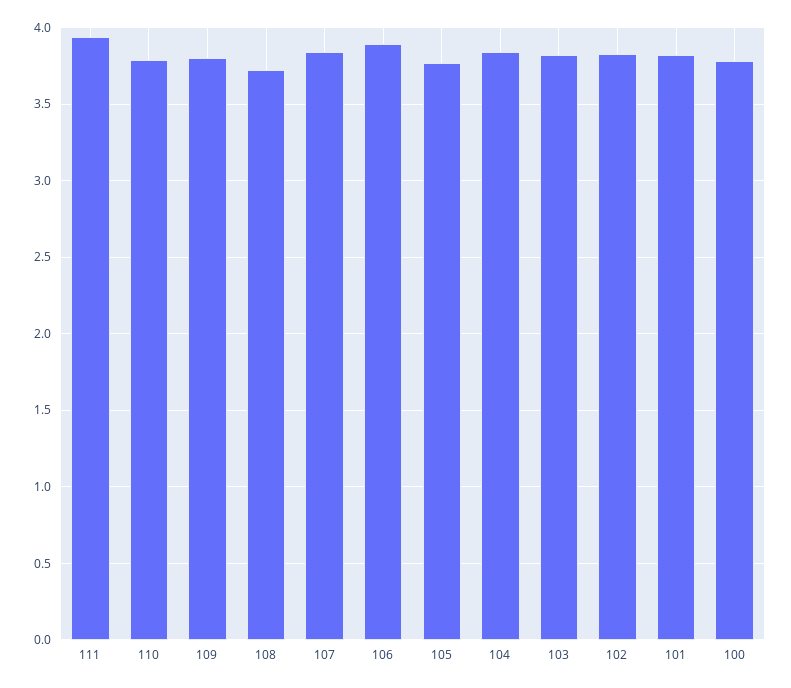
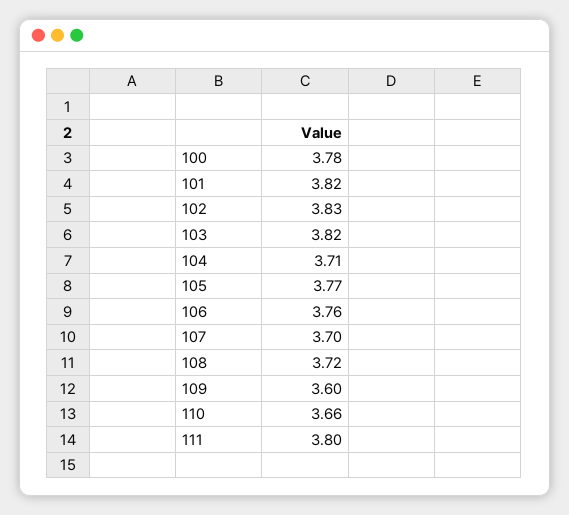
  {
-   "111": 3.95,
+   "111": 3.8,
-   "110": 3.8,
+   "110": 3.66,
-   "109": 3.8,
+   "109": 3.6,
    "108": 3.72,
-   "107": 3.85,
+   "107": 3.7,
-   "106": 3.9,
+   "106": 3.76,
    "105": 3.77,
-   "104": 3.85,
+   "104": 3.71,
    "103": 3.82,
    "102": 3.83,
    "101": 3.82,
    "100": 3.78
  }

